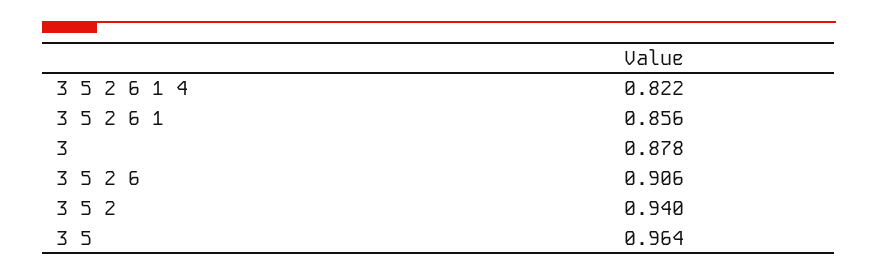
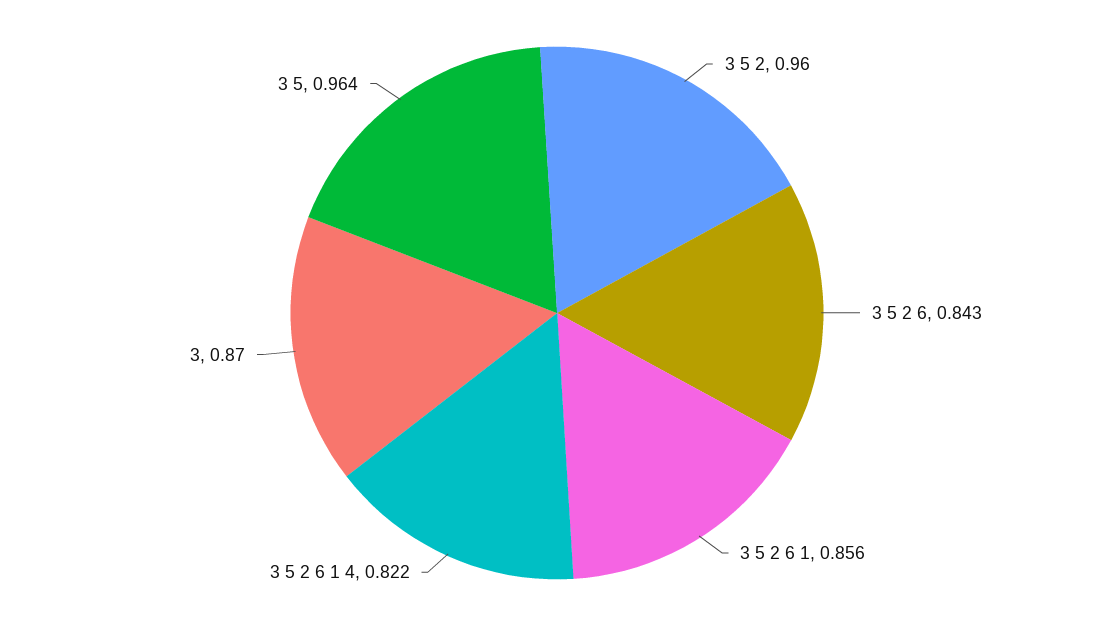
  {
    "3 5 2 6 1 4": 0.822,
    "3 5 2 6 1": 0.856,
-   "3": 0.878,
+   "3": 0.87,
-   "3 5 2 6": 0.906,
+   "3 5 2 6": 0.843,
-   "3 5 2": 0.94,
+   "3 5 2": 0.96,
    "3 5": 0.964
  }

